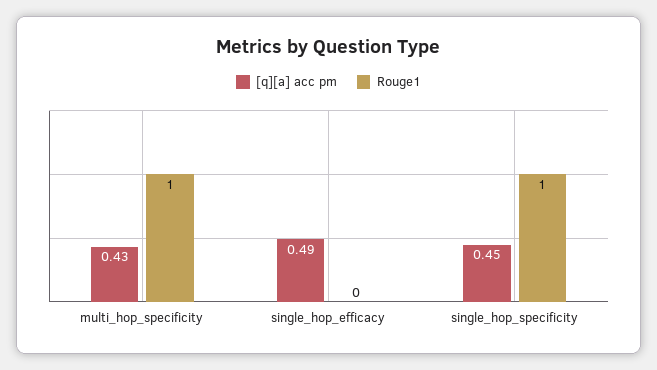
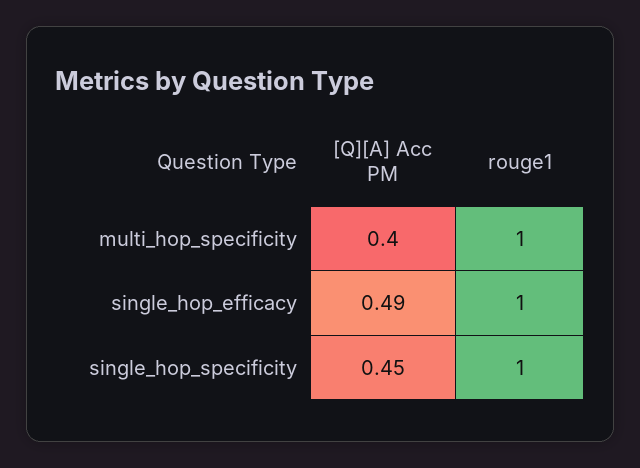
  {
    "[q][a] acc pm": {
-     "multi_hop_specificity": 0.43,
+     "multi_hop_specificity": 0.4,
      "single_hop_efficacy": 0.49,
      "single_hop_specificity": 0.45
    },
    "Rouge1": {
      "multi_hop_specificity": 1,
-     "single_hop_efficacy": 0,
+     "single_hop_efficacy": 1,
      "single_hop_specificity": 1
    }
  }

